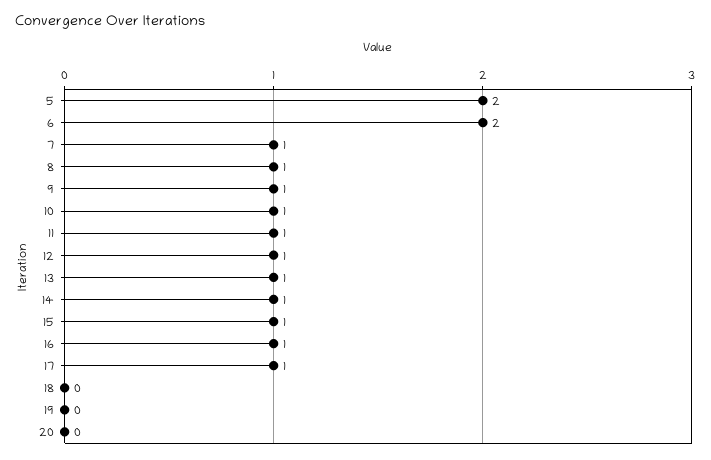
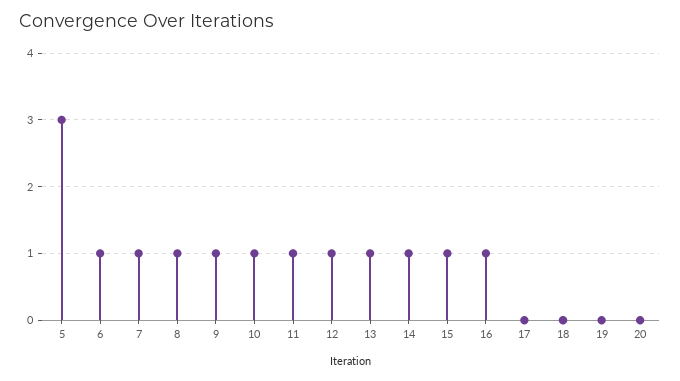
  {
-   "5": 2,
+   "5": 3,
-   "6": 2,
+   "6": 1,
    "7": 1,
    "8": 1,
    "9": 1,
    "10": 1,
    "11": 1,
    "12": 1,
    "13": 1,
    "14": 1,
    "15": 1,
    "16": 1,
-   "17": 1,
+   "17": 0,
    "18": 0,
    "19": 0,
    "20": 0
  }

